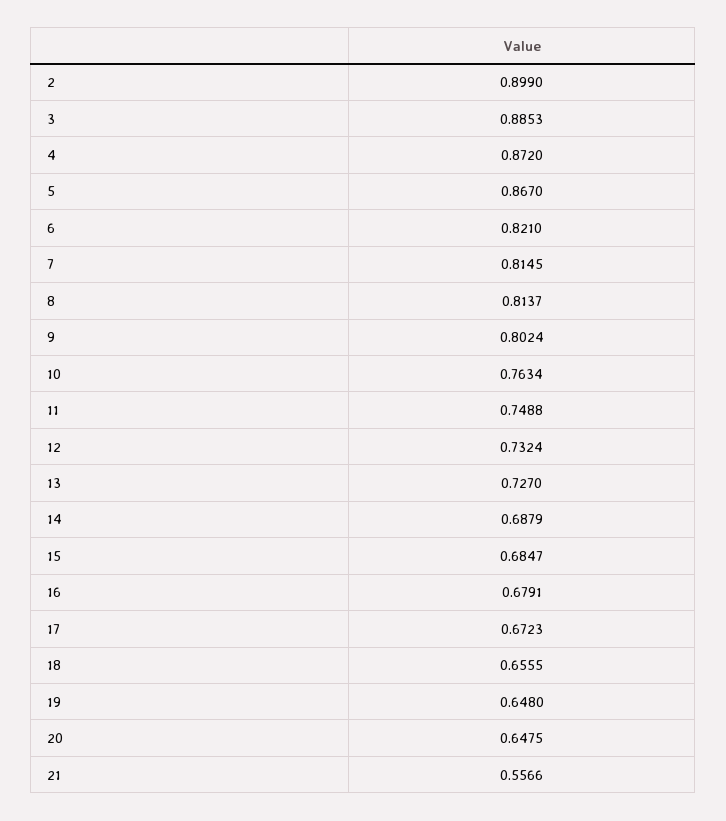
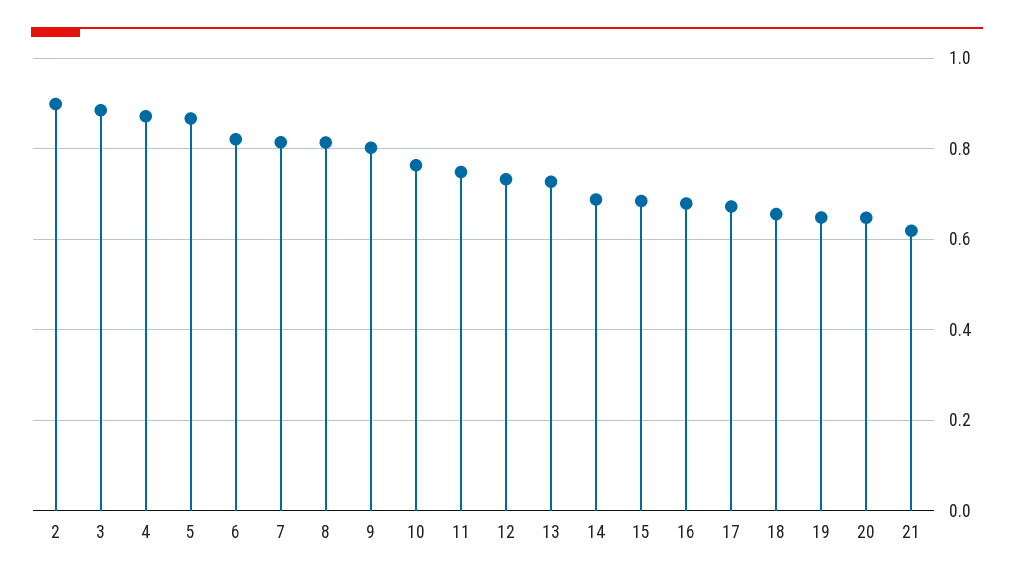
  {
    "2": 0.899,
    "3": 0.8853,
    "4": 0.872,
    "5": 0.867,
    "6": 0.821,
    "7": 0.8145,
    "8": 0.8137,
    "9": 0.8024,
    "10": 0.7634,
    "11": 0.7488,
    "12": 0.7324,
    "13": 0.727,
    "14": 0.6879,
    "15": 0.6847,
    "16": 0.6791,
    "17": 0.6723,
    "18": 0.6555,
    "19": 0.648,
    "20": 0.6475,
-   "21": 0.5566
+   "21": 0.62
  }

